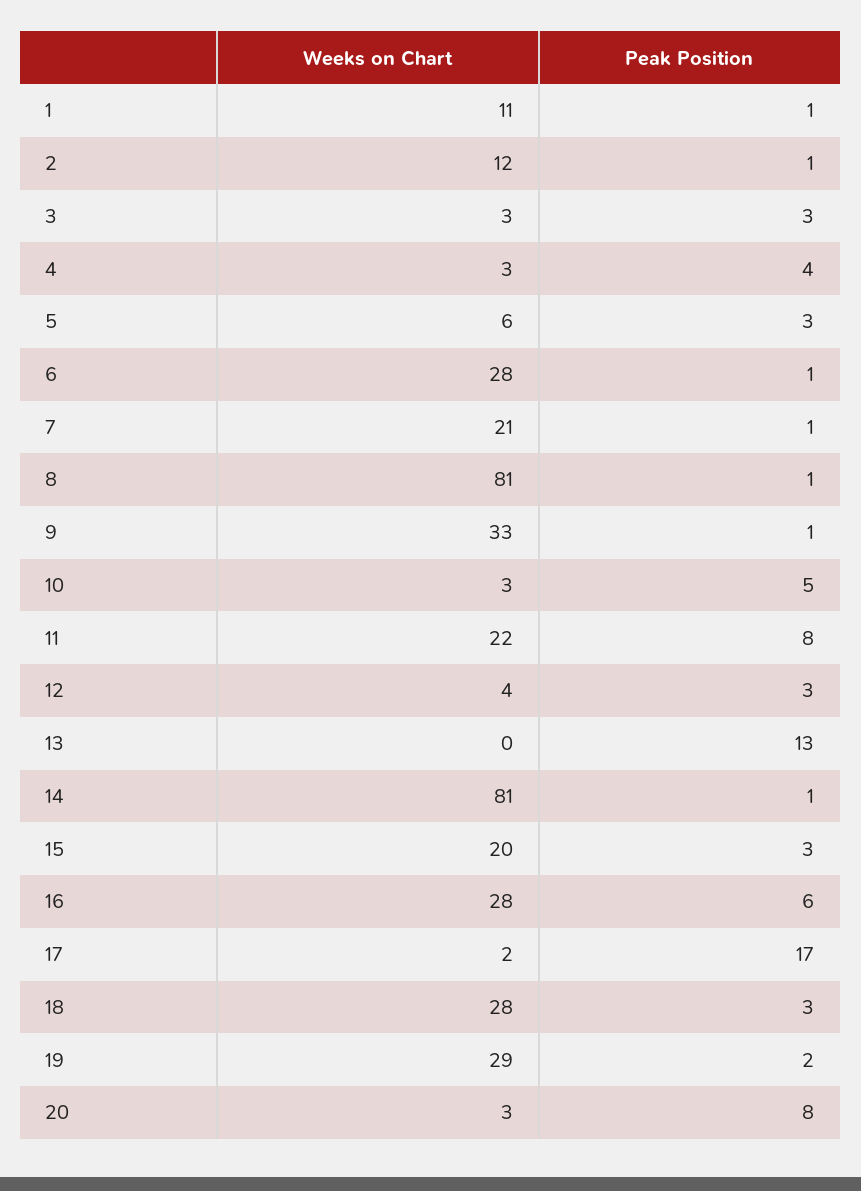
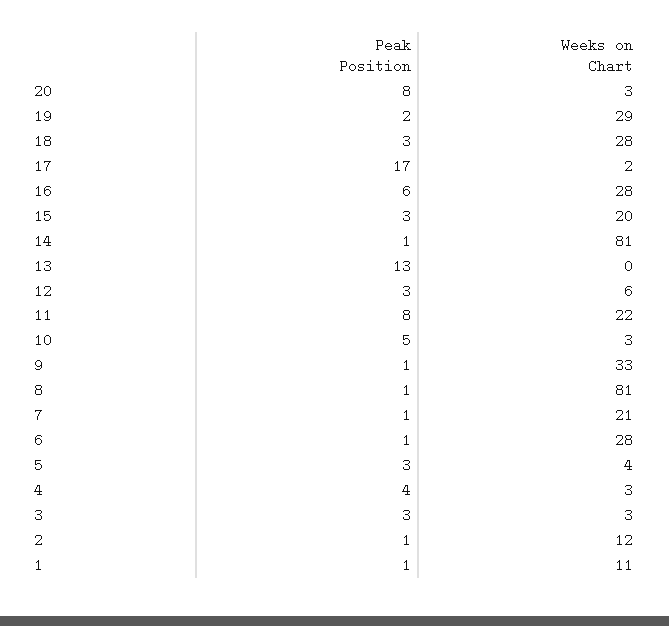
  {
    "Weeks on Chart": {
      "1": 11,
      "2": 12,
      "3": 3,
      "4": 3,
-     "5": 6,
+     "5": 4,
      "6": 28,
      "7": 21,
      "8": 81,
      "9": 33,
      "10": 3,
      "11": 22,
-     "12": 4,
+     "12": 6,
      "13": 0,
      "14": 81,
      "15": 20,
      "16": 28,
      "17": 2,
      "18": 28,
      "19": 29,
      "20": 3
    },
    "Peak Position": {
      "1": 1,
      "2": 1,
      "3": 3,
      "4": 4,
      "5": 3,
      "6": 1,
      "7": 1,
      "8": 1,
      "9": 1,
      "10": 5,
      "11": 8,
      "12": 3,
      "13": 13,
      "14": 1,
      "15": 3,
      "16": 6,
      "17": 17,
      "18": 3,
      "19": 2,
      "20": 8
    }
  }

